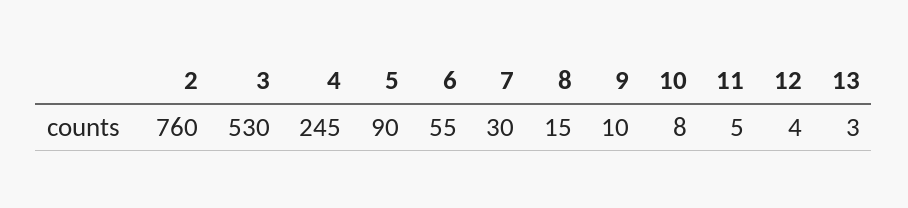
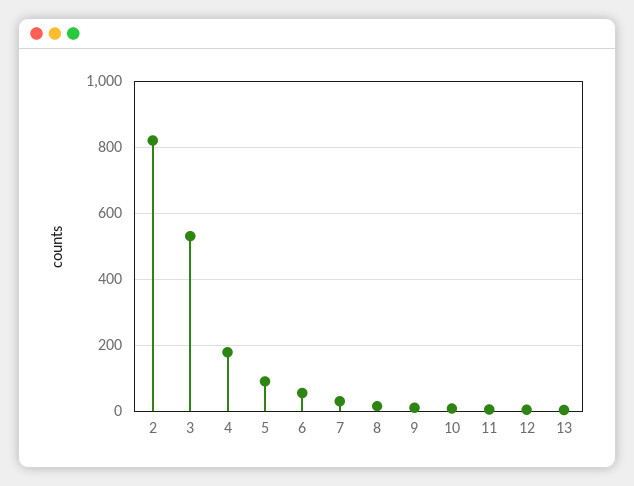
  {
-   "2": 760,
+   "2": 820,
    "3": 530,
-   "4": 245,
+   "4": 180,
    "5": 90,
    "6": 55,
    "7": 30,
    "8": 15,
    "9": 10,
    "10": 8,
    "11": 5,
    "12": 4,
    "13": 3
  }

